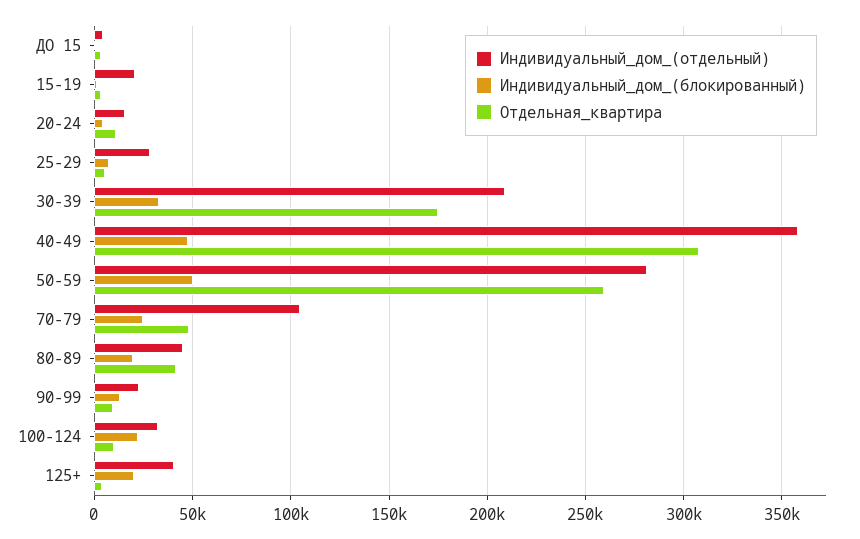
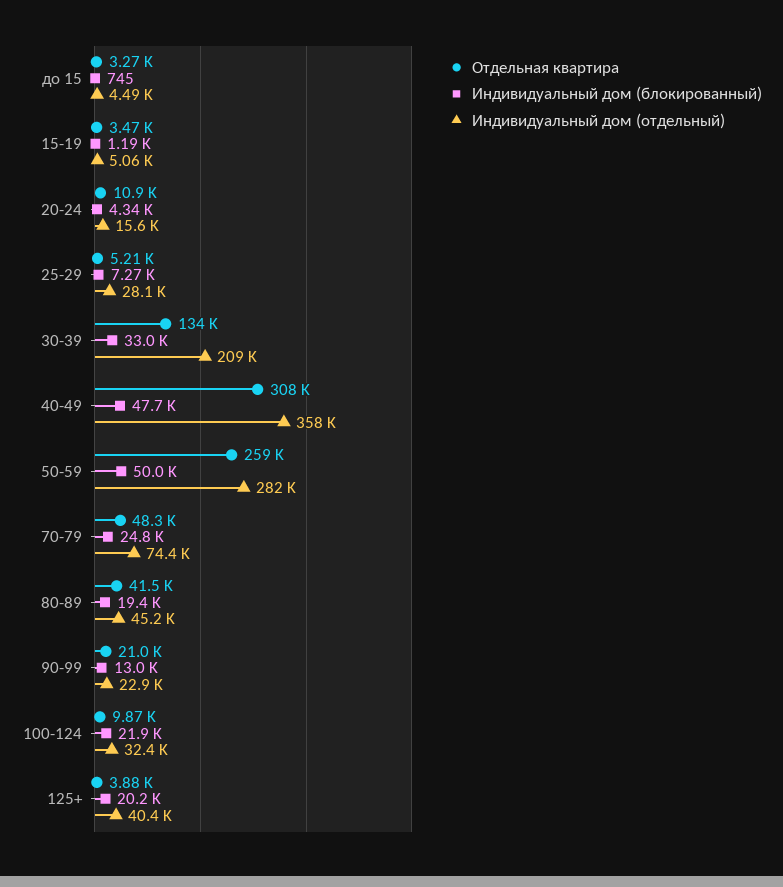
  {
    "Индивидуальный_дом_(отдельный)": {
      "ДО 15": 4490,
-     "15-19": 20000,
+     "15-19": 5060,
      "20-24": 15600,
      "25-29": 28100,
      "30-39": 209000,
      "40-49": 358000,
      "50-59": 282000,
-     "70-79": 105000,
+     "70-79": 74400,
      "80-89": 45200,
      "90-99": 22900,
      "100-124": 32400,
      "125+": 40400
    },
    "Индивидуальный_дом_(блокированный)": {
      "ДО 15": 745,
      "15-19": 1190,
      "20-24": 4340,
      "25-29": 7270,
      "30-39": 33000,
      "40-49": 47700,
      "50-59": 50000,
      "70-79": 24800,
      "80-89": 19400,
      "90-99": 13000,
      "100-124": 21900,
      "125+": 20200
    },
    "Отдельная_квартира": {
      "ДО 15": 3270,
      "15-19": 3470,
      "20-24": 10900,
      "25-29": 5210,
-     "30-39": 175000,
+     "30-39": 134000,
      "40-49": 308000,
      "50-59": 259000,
      "70-79": 48300,
      "80-89": 41500,
-     "90-99": 10000,
+     "90-99": 21000,
      "100-124": 9870,
      "125+": 3880
    }
  }

